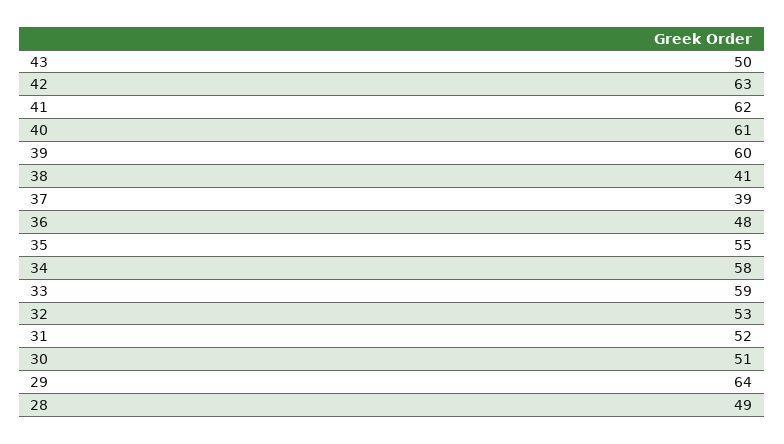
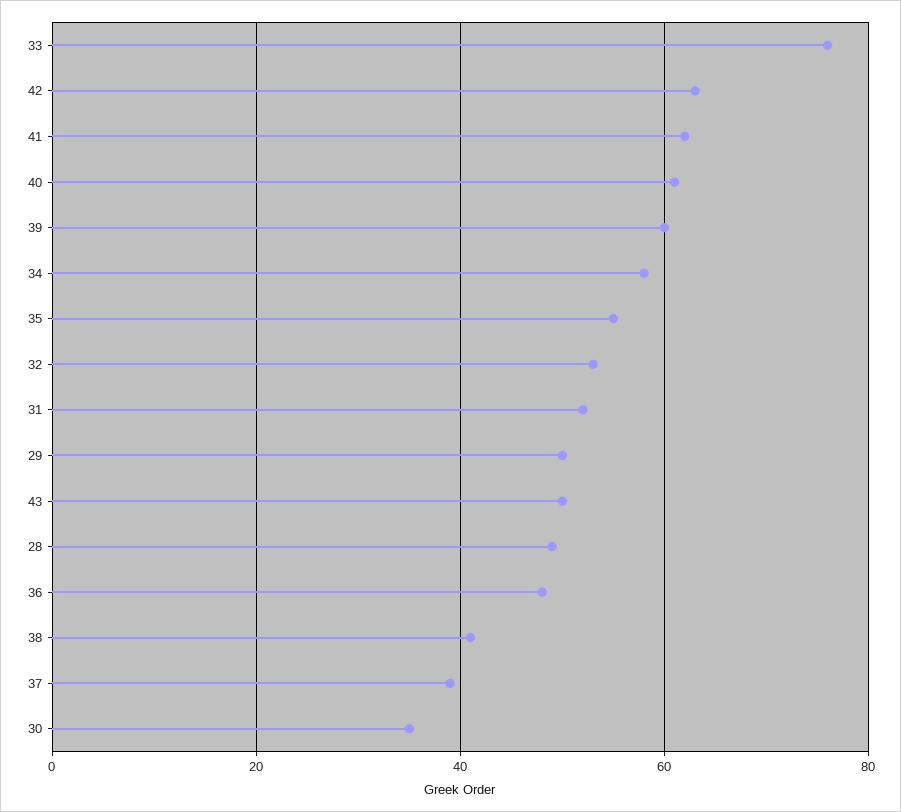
  {
    "43": 50,
    "42": 63,
    "41": 62,
    "40": 61,
    "39": 60,
    "38": 41,
    "37": 39,
    "36": 48,
    "35": 55,
    "34": 58,
-   "33": 59,
+   "33": 75,
    "32": 53,
    "31": 52,
-   "30": 51,
+   "30": 35,
-   "29": 64,
+   "29": 50,
    "28": 49
  }

